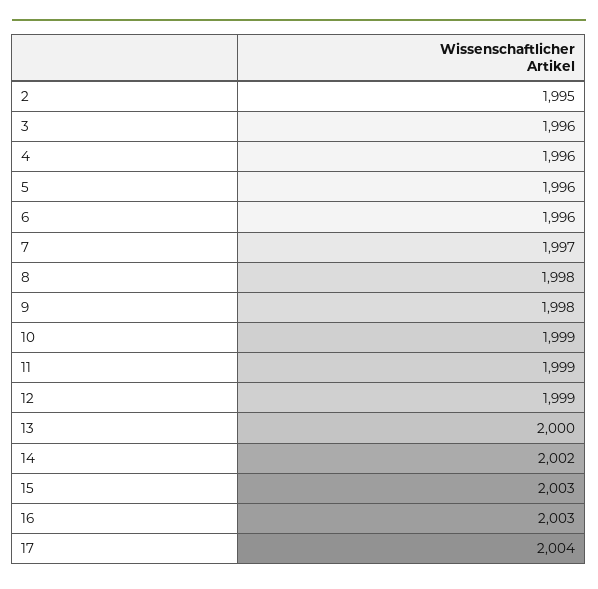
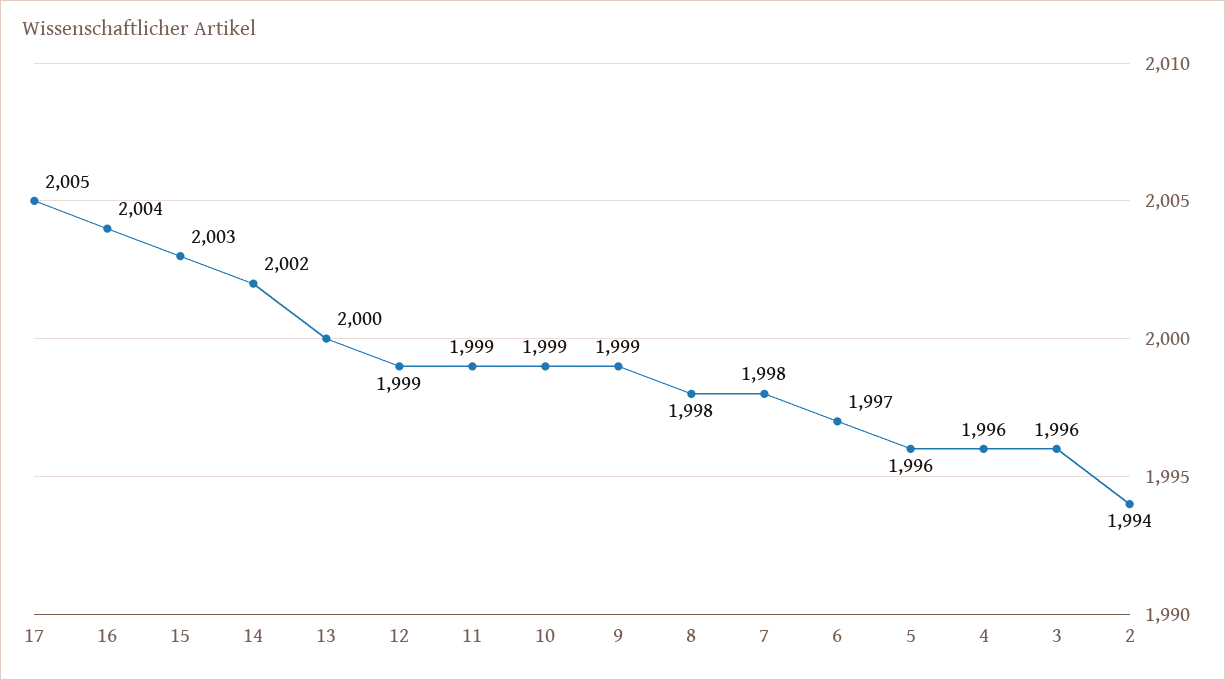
  {
-   "2": 1995,
+   "2": 1994,
    "3": 1996,
    "4": 1996,
    "5": 1996,
-   "6": 1996,
+   "6": 1997,
-   "7": 1997,
+   "7": 1998,
    "8": 1998,
-   "9": 1998,
+   "9": 1999,
    "10": 1999,
    "11": 1999,
    "12": 1999,
    "13": 2000,
    "14": 2002,
    "15": 2003,
-   "16": 2003,
+   "16": 2004,
-   "17": 2004
+   "17": 2005
  }

